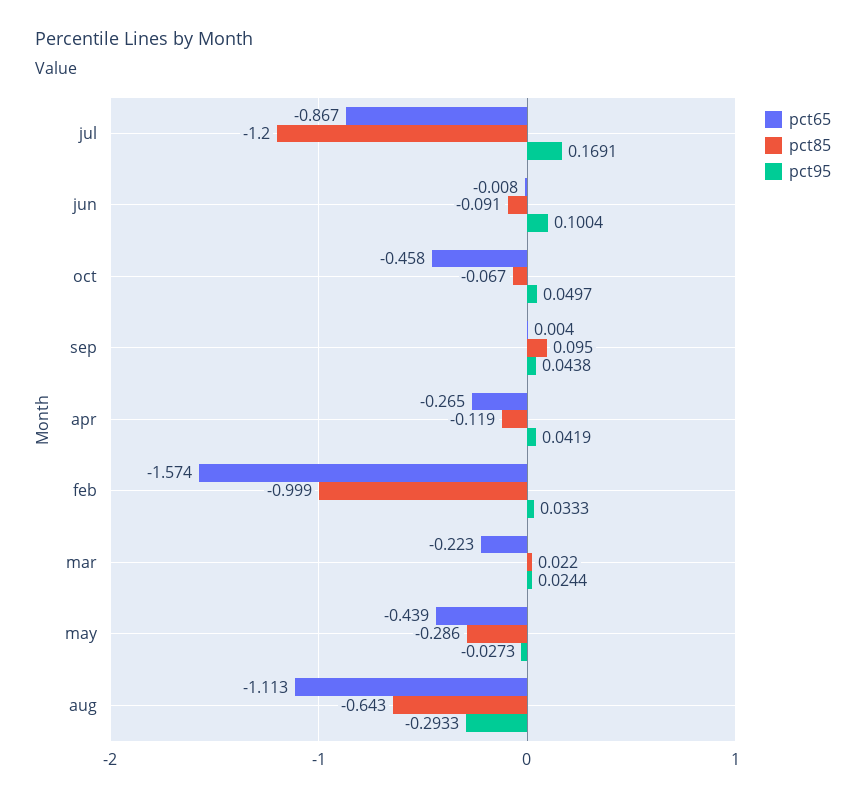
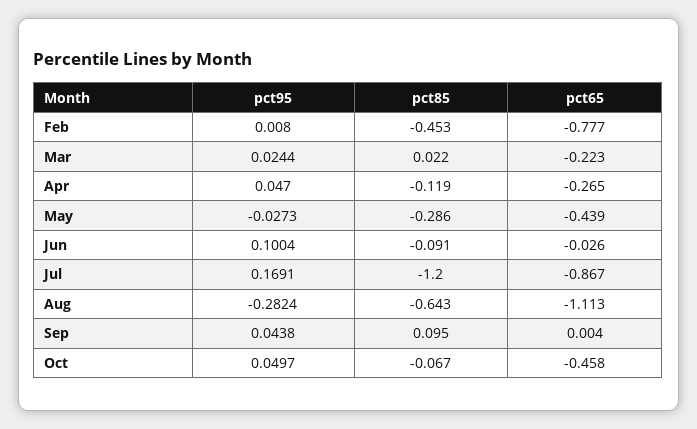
  {
    "pct65": {
      "jul": -0.867,
-     "jun": -0.008,
+     "jun": -0.026,
      "oct": -0.458,
      "sep": 0.004,
      "apr": -0.265,
-     "feb": -1.574,
+     "feb": -0.777,
      "mar": -0.223,
      "may": -0.439,
      "aug": -1.113
    },
    "pct85": {
      "jul": -1.2,
      "jun": -0.091,
      "oct": -0.067,
      "sep": 0.095,
      "apr": -0.119,
-     "feb": -0.999,
+     "feb": -0.453,
      "mar": 0.022,
      "may": -0.286,
      "aug": -0.643
    },
    "pct95": {
      "jul": 0.1691,
      "jun": 0.1004,
      "oct": 0.0497,
      "sep": 0.0438,
-     "apr": 0.0419,
+     "apr": 0.047,
-     "feb": 0.0333,
+     "feb": 0.008,
      "mar": 0.0244,
      "may": -0.0273,
-     "aug": -0.2933
+     "aug": -0.2824
    }
  }

